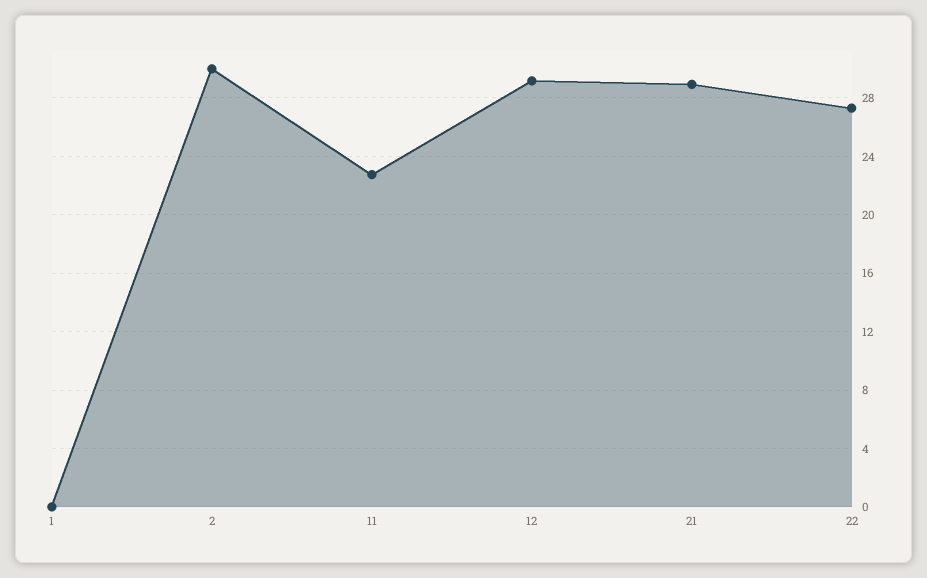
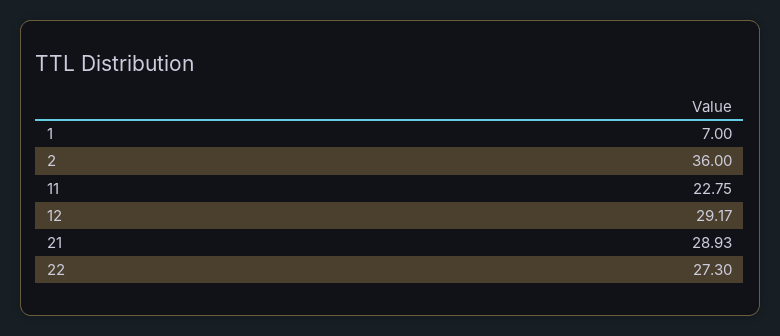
  {
-   "1": 0,
+   "1": 7,
-   "2": 30,
+   "2": 36,
    "11": 22.75,
    "12": 29.17,
    "21": 28.93,
    "22": 27.3
  }

